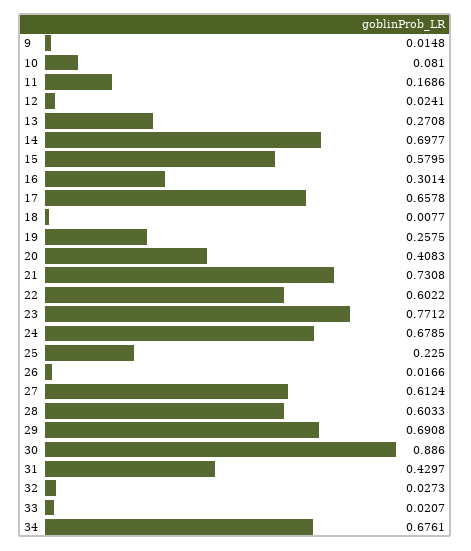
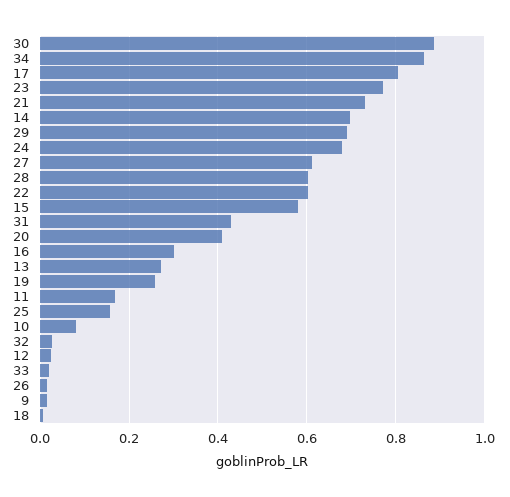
  {
    "9": 0.0148,
    "10": 0.081,
    "11": 0.1686,
    "12": 0.0241,
    "13": 0.2708,
    "14": 0.6977,
    "15": 0.5795,
    "16": 0.3014,
-   "17": 0.6578,
+   "17": 0.8,
    "18": 0.0077,
    "19": 0.2575,
    "20": 0.4083,
    "21": 0.7308,
    "22": 0.6022,
    "23": 0.7712,
    "24": 0.6785,
-   "25": 0.225,
+   "25": 0.16,
    "26": 0.0166,
    "27": 0.6124,
    "28": 0.6033,
    "29": 0.6908,
    "30": 0.886,
    "31": 0.4297,
    "32": 0.0273,
    "33": 0.0207,
-   "34": 0.6761
+   "34": 0.86
  }

